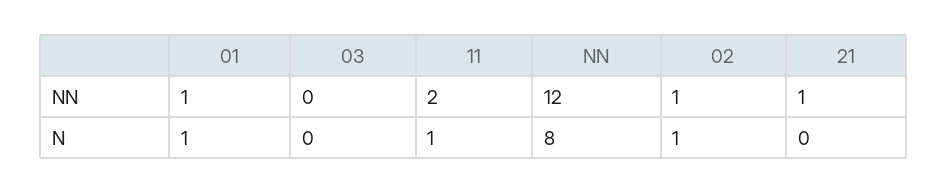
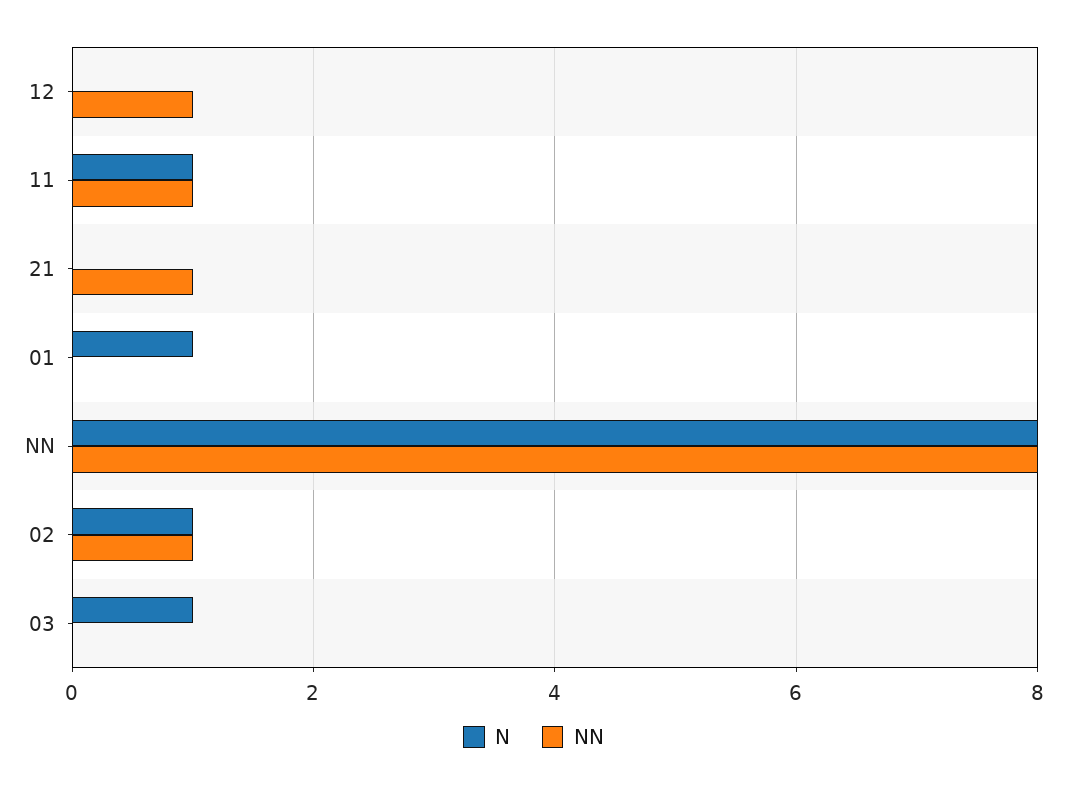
  {
    "NN": {
-     "01": 1,
+     "01": 0,
      "03": 0,
-     "11": 2,
+     "11": 1,
-     "NN": 12,
+     "NN": 8,
      "02": 1,
-     "21": 1
+     "21": 1,
+     "12": 1
    },
    "N": {
      "01": 1,
-     "03": 0,
+     "03": 1,
      "11": 1,
      "NN": 8,
      "02": 1,
-     "21": 0
+     "21": 0,
+     "12": 0
    }
  }

